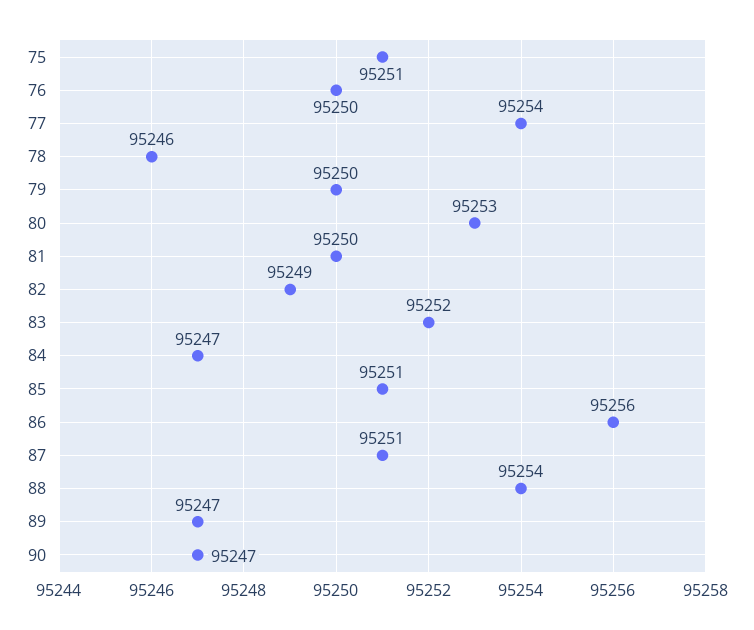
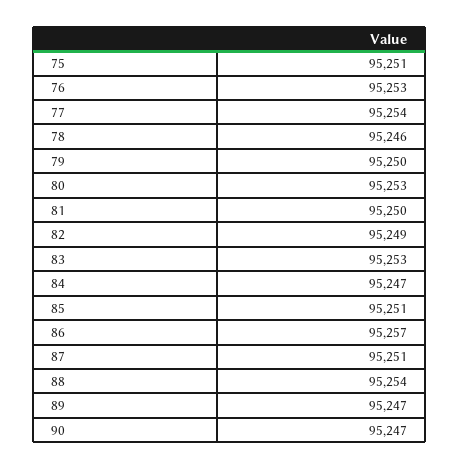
  {
    "75": 95251,
-   "76": 95250,
+   "76": 95253,
    "77": 95254,
    "78": 95246,
    "79": 95250,
    "80": 95253,
    "81": 95250,
    "82": 95249,
-   "83": 95252,
+   "83": 95253,
    "84": 95247,
    "85": 95251,
-   "86": 95256,
+   "86": 95257,
    "87": 95251,
    "88": 95254,
    "89": 95247,
    "90": 95247
  }

